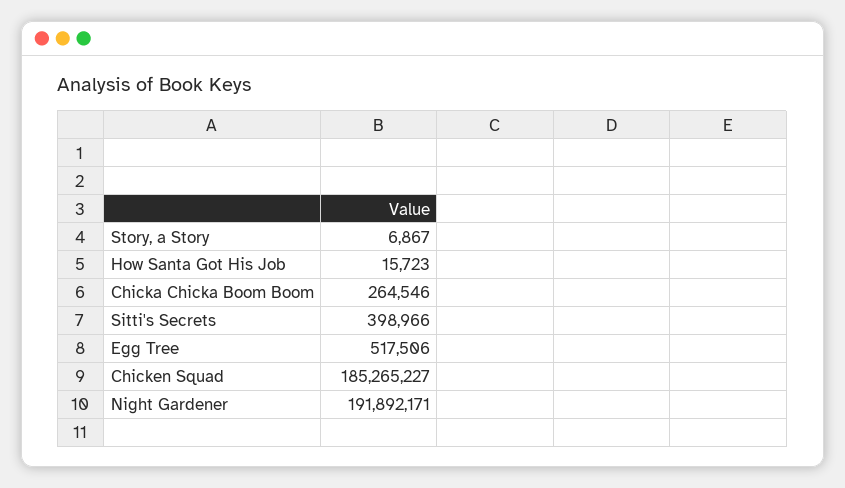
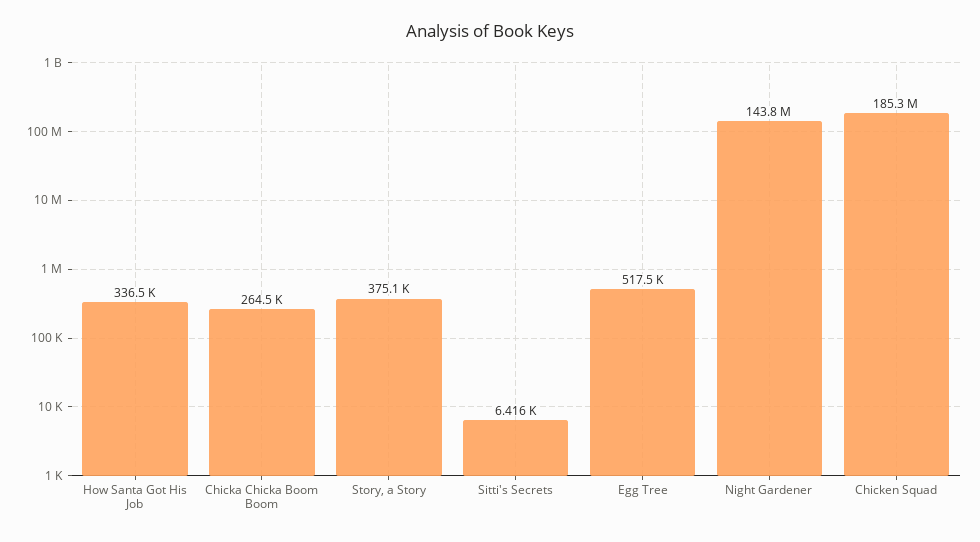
  {
-   "Story, a Story": 6867,
+   "Story, a Story": 375100,
-   "How Santa Got His Job": 15723,
+   "How Santa Got His Job": 336500,
    "Chicka Chicka Boom Boom": 264546,
-   "Sitti's Secrets": 398966,
+   "Sitti's Secrets": 6416,
    "Egg Tree": 517506,
    "Chicken Squad": 185265227,
-   "Night Gardener": 191892171
+   "Night Gardener": 143800000
  }

